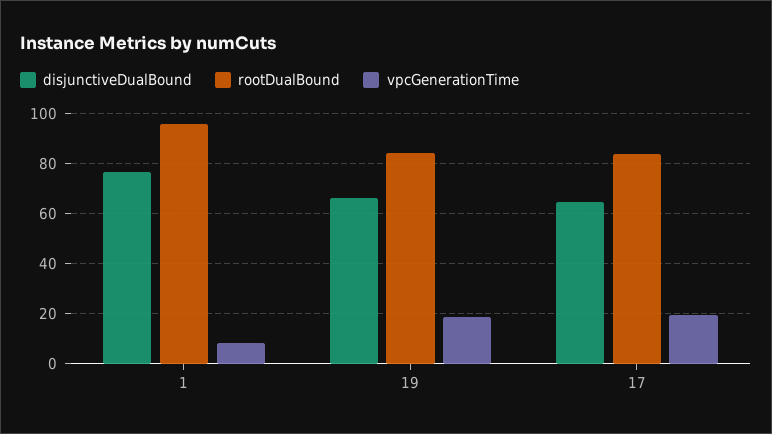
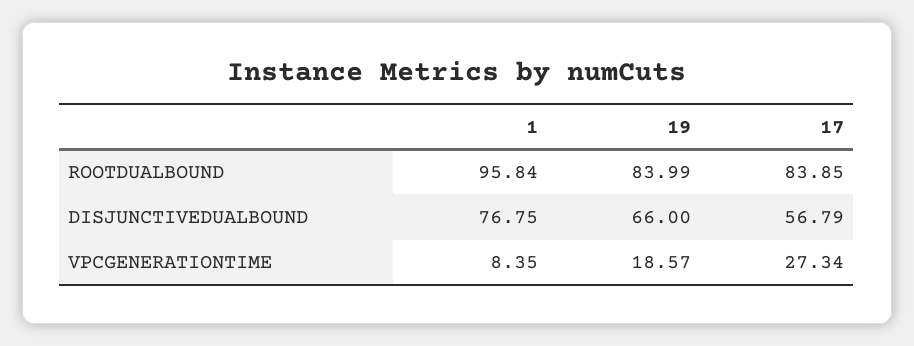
  {
    "disjunctiveDualBound": {
      "1": 76.75,
      "19": 66,
-     "17": 65
+     "17": 56.79
    },
    "rootDualBound": {
      "1": 95.84,
      "19": 83.99,
      "17": 83.85
    },
    "vpcGenerationTime": {
      "1": 8.35,
      "19": 18.57,
-     "17": 20
+     "17": 27.34
    }
  }

